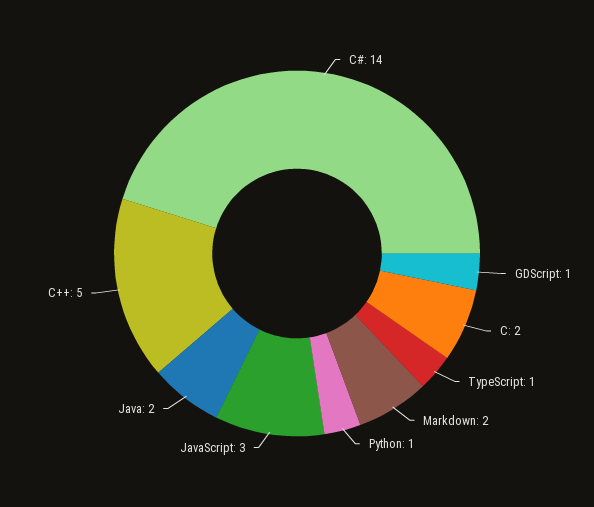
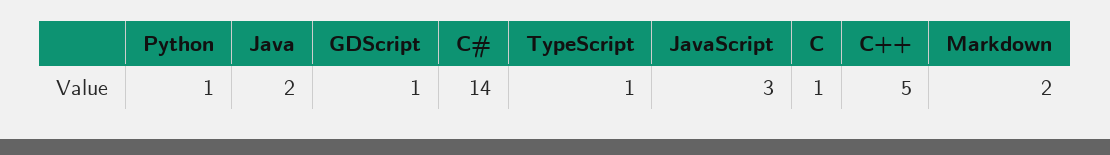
  {
    "C#": 14,
    "GDScript": 1,
-   "C": 2,
+   "C": 1,
    "TypeScript": 1,
    "Markdown": 2,
    "Python": 1,
    "JavaScript": 3,
    "Java": 2,
    "C++": 5
  }

